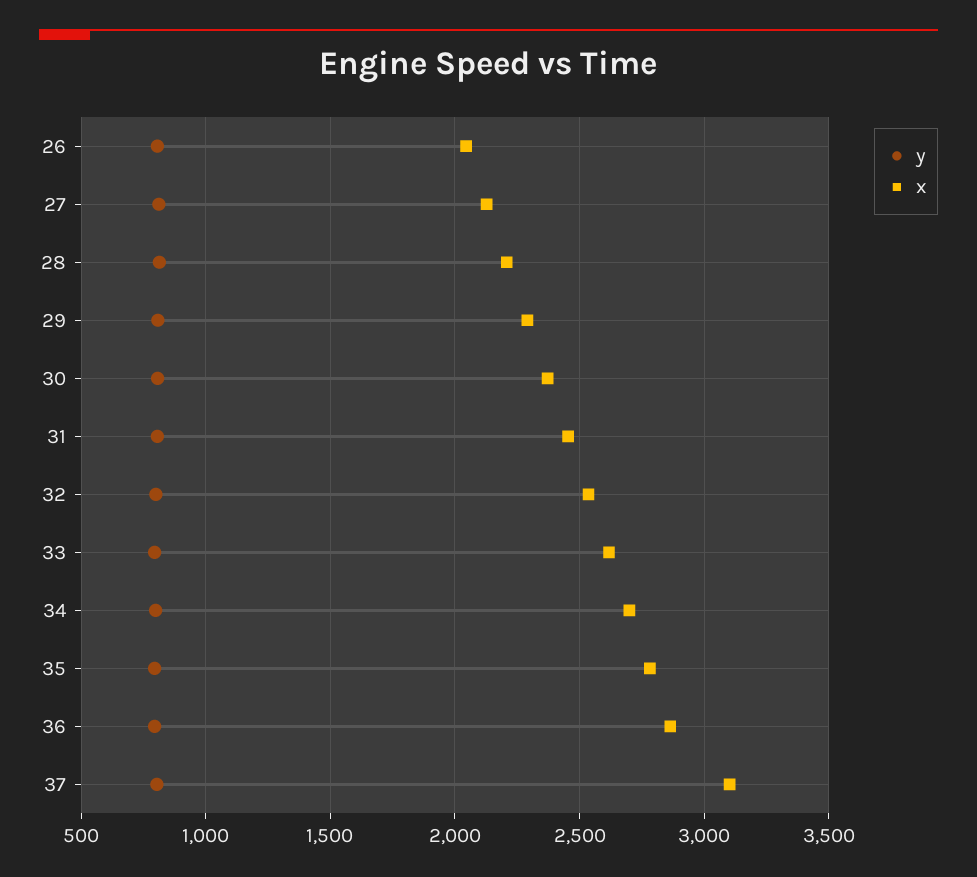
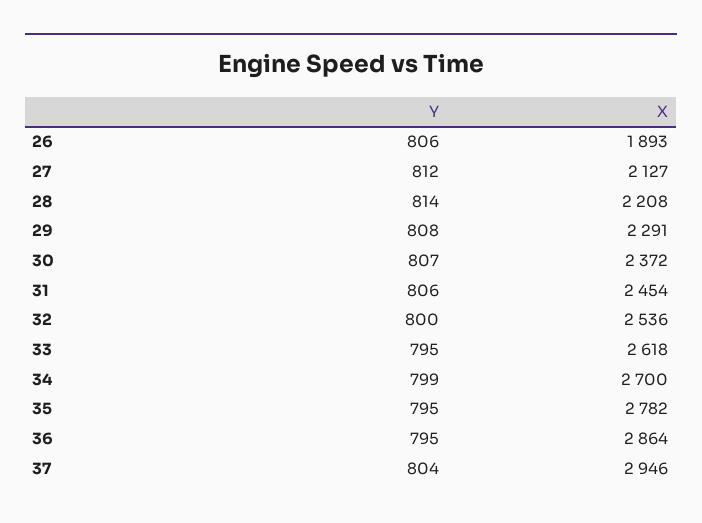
  {
    "y": {
      "26": 806,
      "27": 812,
      "28": 814,
      "29": 808,
      "30": 807,
      "31": 806,
      "32": 800,
      "33": 795,
      "34": 799,
      "35": 795,
      "36": 795,
      "37": 804
    },
    "x": {
-     "26": 2050,
+     "26": 1893,
      "27": 2127,
      "28": 2208,
      "29": 2291,
      "30": 2372,
      "31": 2454,
      "32": 2536,
      "33": 2618,
      "34": 2700,
      "35": 2782,
      "36": 2864,
-     "37": 3100
+     "37": 2946
    }
  }

